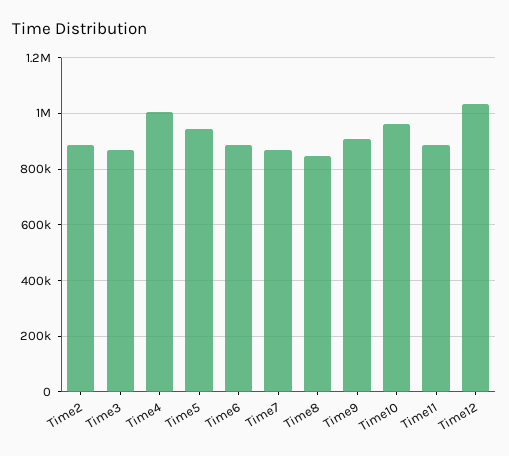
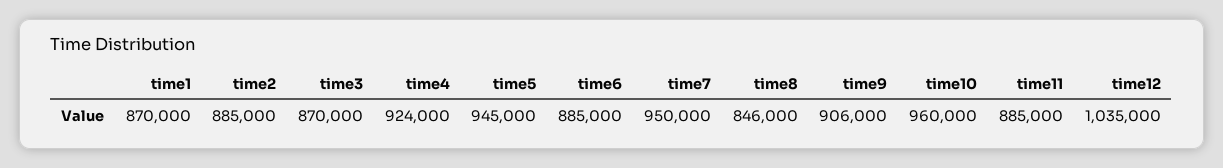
  {
    "Time2": 885000,
    "Time3": 870000,
-   "Time4": 1000000,
+   "Time4": 924000,
    "Time5": 945000,
    "Time6": 885000,
-   "Time7": 875000,
+   "Time7": 950000,
    "Time8": 846000,
    "Time9": 906000,
    "Time10": 960000,
    "Time11": 885000,
-   "Time12": 1035000
+   "Time12": 1035000,
+   "time1": 870000
  }

